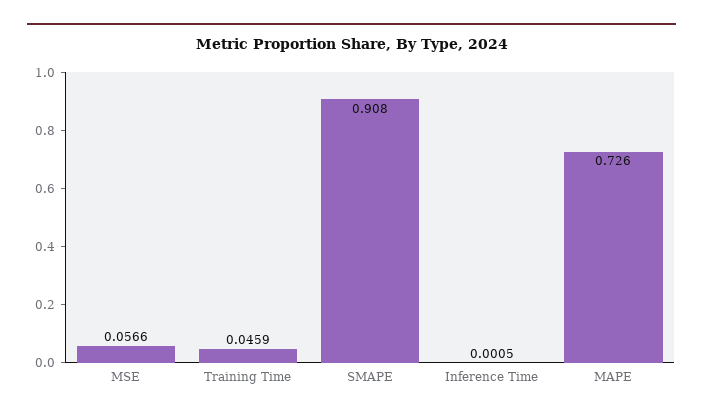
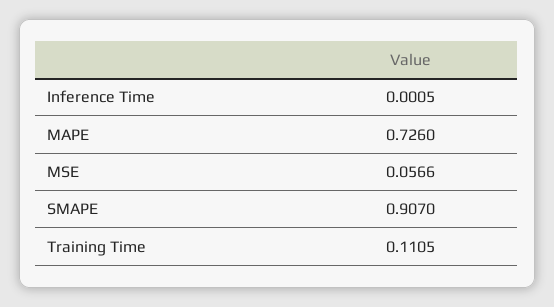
  {
    "MSE": 0.0566,
-   "Training Time": 0.0459,
+   "Training Time": 0.1105,
-   "SMAPE": 0.908,
+   "SMAPE": 0.907,
    "Inference Time": 0.0005,
    "MAPE": 0.726
  }

